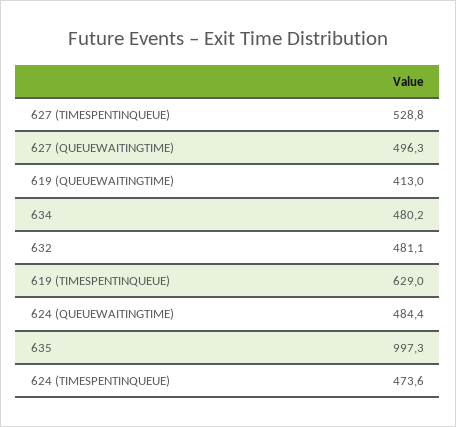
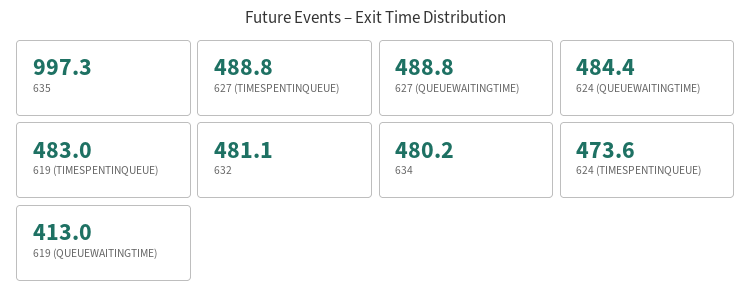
  {
-   "627 (TIMESPENTINQUEUE)": 528.8,
+   "627 (TIMESPENTINQUEUE)": 488.8,
-   "627 (QUEUEWAITINGTIME)": 496.3,
+   "627 (QUEUEWAITINGTIME)": 488.8,
    "619 (QUEUEWAITINGTIME)": 413,
    "634": 480.2,
    "632": 481.1,
-   "619 (TIMESPENTINQUEUE)": 629,
+   "619 (TIMESPENTINQUEUE)": 483,
    "624 (QUEUEWAITINGTIME)": 484.4,
    "635": 997.3,
    "624 (TIMESPENTINQUEUE)": 473.6
  }

